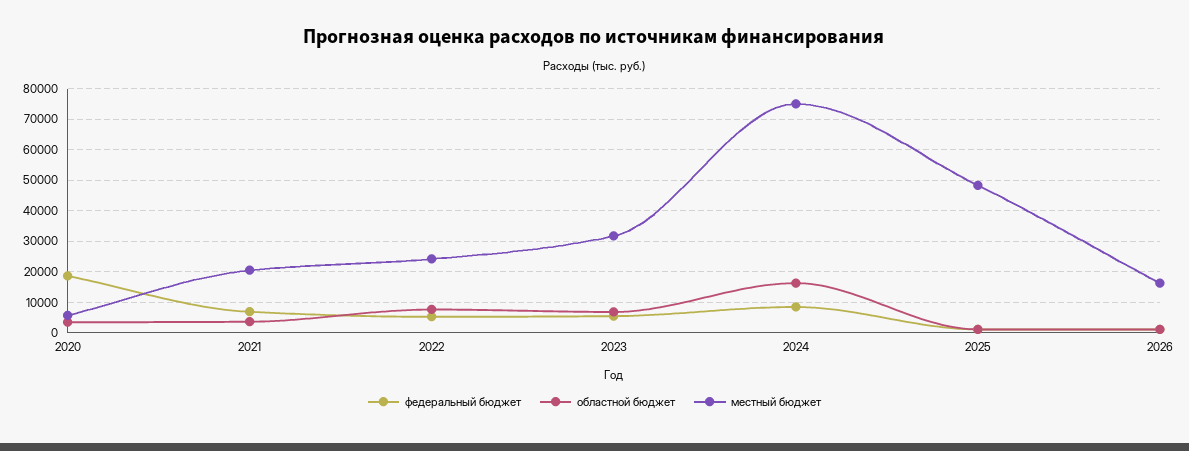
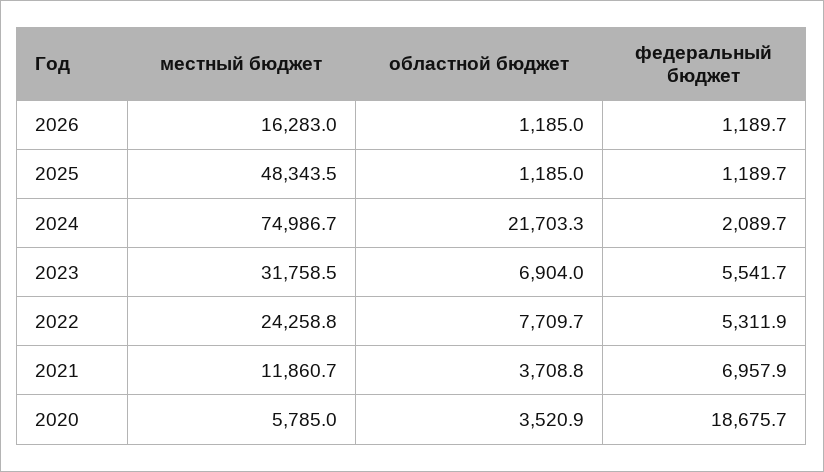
  {
    "федеральный бюджет": {
      "2020": 18675.7,
      "2021": 6957.9,
      "2022": 5311.9,
      "2023": 5541.7,
-     "2024": 8000,
+     "2024": 2089.7,
      "2025": 1189.7,
      "2026": 1189.7
    },
    "областной бюджет": {
      "2020": 3520.9,
      "2021": 3708.8,
      "2022": 7709.7,
      "2023": 6904,
-     "2024": 16000,
+     "2024": 21703.3,
      "2025": 1185,
      "2026": 1185
    },
    "местный бюджет": {
      "2020": 5785,
-     "2021": 20000,
+     "2021": 11860.7,
      "2022": 24258.8,
      "2023": 31758.5,
      "2024": 74986.7,
      "2025": 48343.5,
      "2026": 16283
    }
  }

